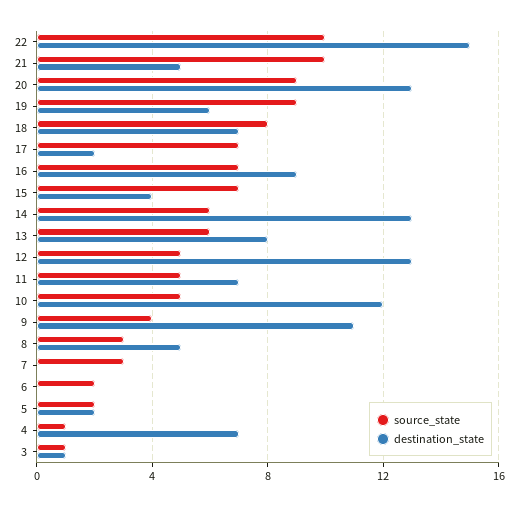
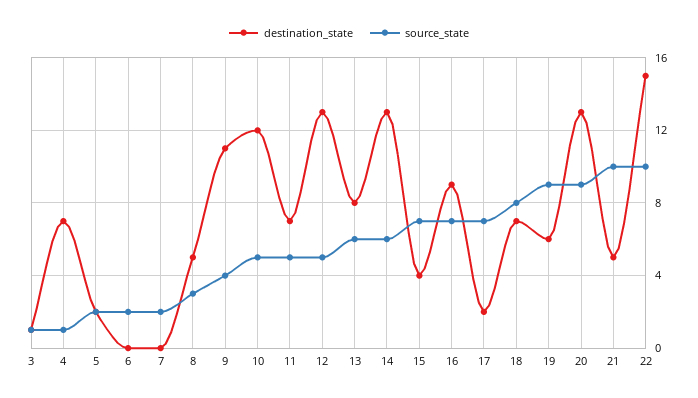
  {
    "source_state": {
      "22": 10,
      "21": 10,
      "20": 9,
      "19": 9,
      "18": 8,
      "17": 7,
      "16": 7,
      "15": 7,
      "14": 6,
      "13": 6,
      "12": 5,
      "11": 5,
      "10": 5,
      "9": 4,
      "8": 3,
-     "7": 3,
+     "7": 2,
      "6": 2,
      "5": 2,
      "4": 1,
      "3": 1
    },
    "destination_state": {
      "22": 15,
      "21": 5,
      "20": 13,
      "19": 6,
      "18": 7,
      "17": 2,
      "16": 9,
      "15": 4,
      "14": 13,
      "13": 8,
      "12": 13,
      "11": 7,
      "10": 12,
      "9": 11,
      "8": 5,
      "7": 0,
      "6": 0,
      "5": 2,
      "4": 7,
      "3": 1
    }
  }

